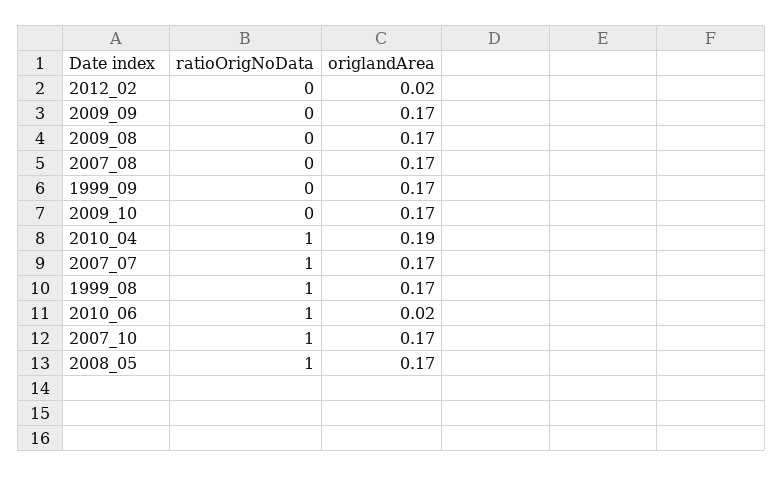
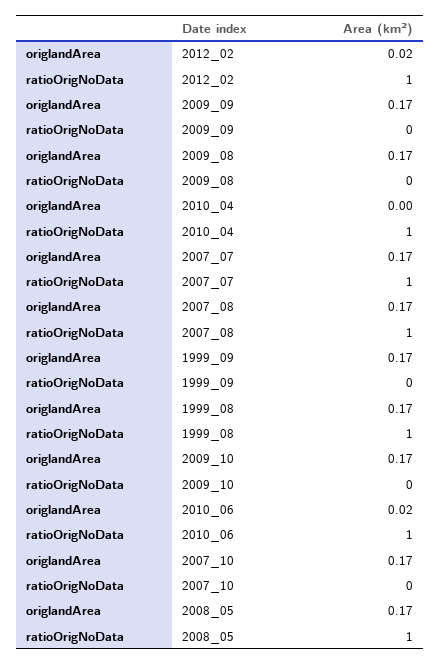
  {
    "ratioOrigNoData": {
-     "2012_02": 0,
+     "2012_02": 1,
      "2009_09": 0,
      "2009_08": 0,
-     "2007_08": 0,
+     "2007_08": 1,
      "1999_09": 0,
      "2009_10": 0,
      "2010_04": 1,
      "2007_07": 1,
      "1999_08": 1,
      "2010_06": 1,
-     "2007_10": 1,
+     "2007_10": 0,
      "2008_05": 1
    },
    "origlandArea": {
      "2012_02": 0.02,
      "2009_09": 0.17,
      "2009_08": 0.17,
      "2007_08": 0.17,
      "1999_09": 0.17,
      "2009_10": 0.17,
-     "2010_04": 0.19,
+     "2010_04": 0,
      "2007_07": 0.17,
      "1999_08": 0.17,
      "2010_06": 0.02,
      "2007_10": 0.17,
      "2008_05": 0.17
    }
  }

